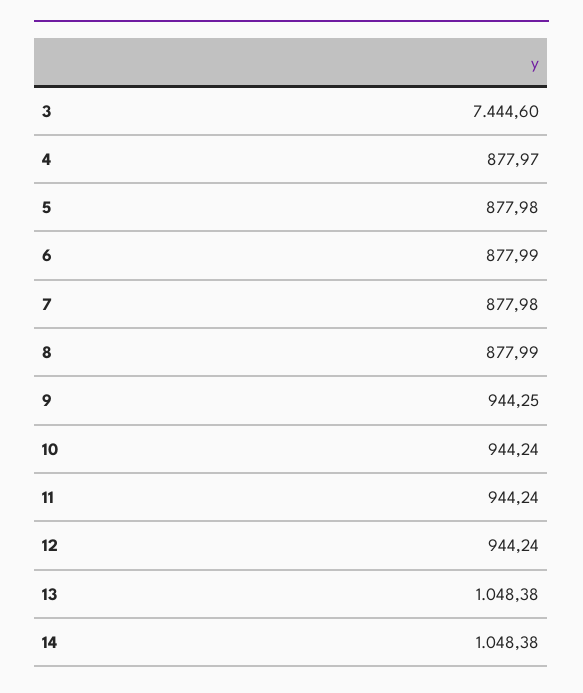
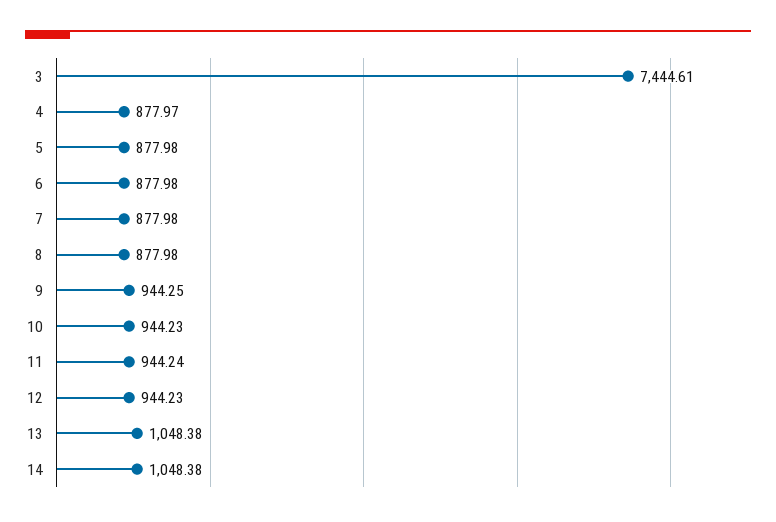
  {
-   "3": 7444.6,
+   "3": 7444.61,
    "4": 877.97,
    "5": 877.98,
-   "6": 877.99,
+   "6": 877.98,
    "7": 877.98,
-   "8": 877.99,
+   "8": 877.98,
    "9": 944.25,
-   "10": 944.24,
+   "10": 944.23,
    "11": 944.24,
-   "12": 944.24,
+   "12": 944.23,
    "13": 1048.38,
    "14": 1048.38
  }

